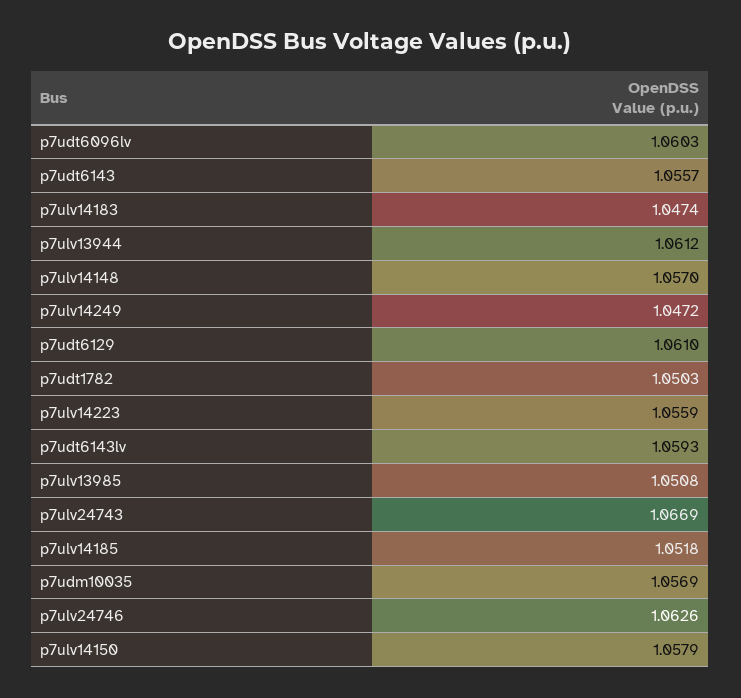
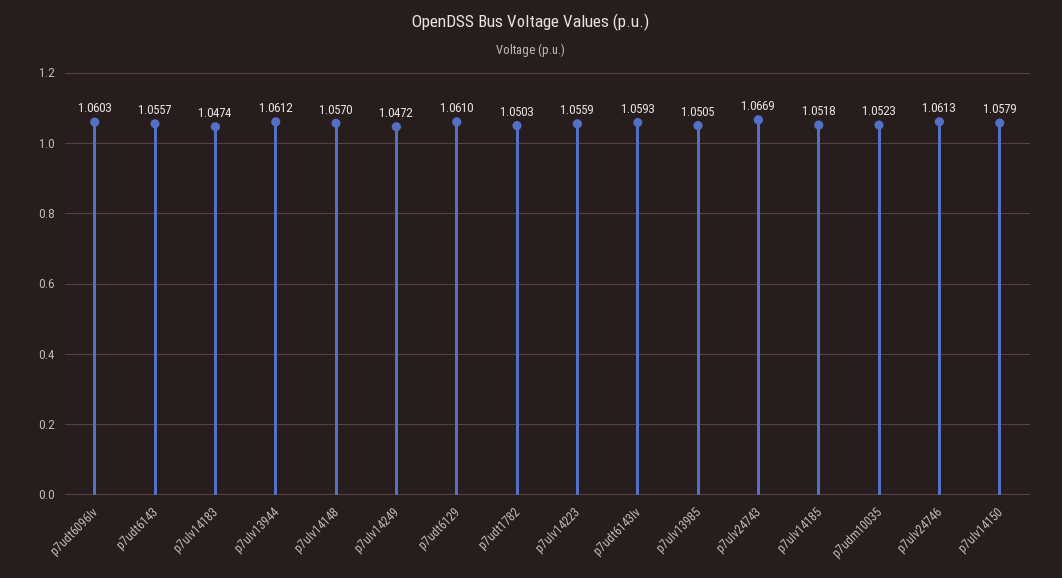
  {
    "p7udt6096lv": 1.0603,
    "p7udt6143": 1.0557,
    "p7ulv14183": 1.0474,
    "p7ulv13944": 1.0612,
    "p7ulv14148": 1.057,
    "p7ulv14249": 1.0472,
    "p7udt6129": 1.061,
    "p7udt1782": 1.0503,
    "p7ulv14223": 1.0559,
    "p7udt6143lv": 1.0593,
-   "p7ulv13985": 1.0508,
+   "p7ulv13985": 1.0505,
    "p7ulv24743": 1.0669,
    "p7ulv14185": 1.0518,
-   "p7udm10035": 1.0569,
+   "p7udm10035": 1.0523,
-   "p7ulv24746": 1.0626,
+   "p7ulv24746": 1.0613,
    "p7ulv14150": 1.0579
  }

